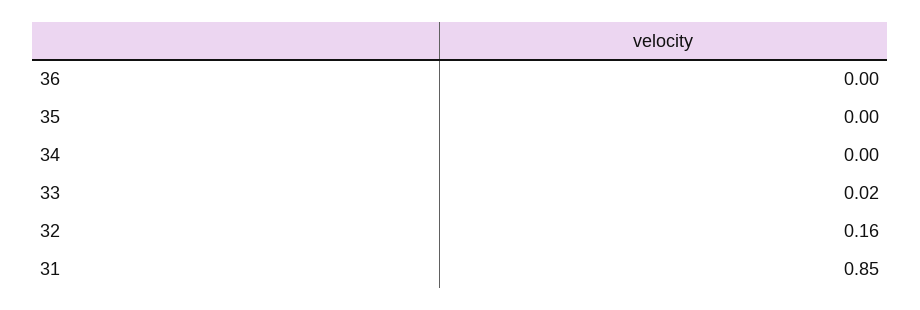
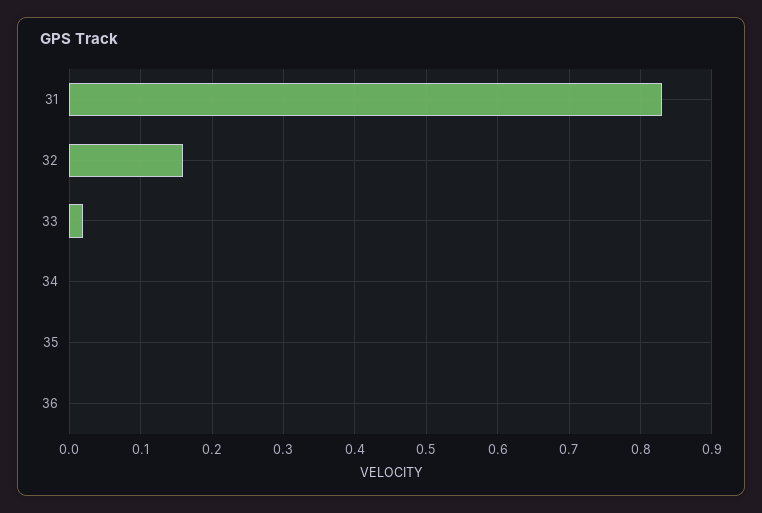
  {
    "36": 0,
    "35": 0,
    "34": 0,
    "33": 0.02,
    "32": 0.16,
-   "31": 0.85
+   "31": 0.83
  }

